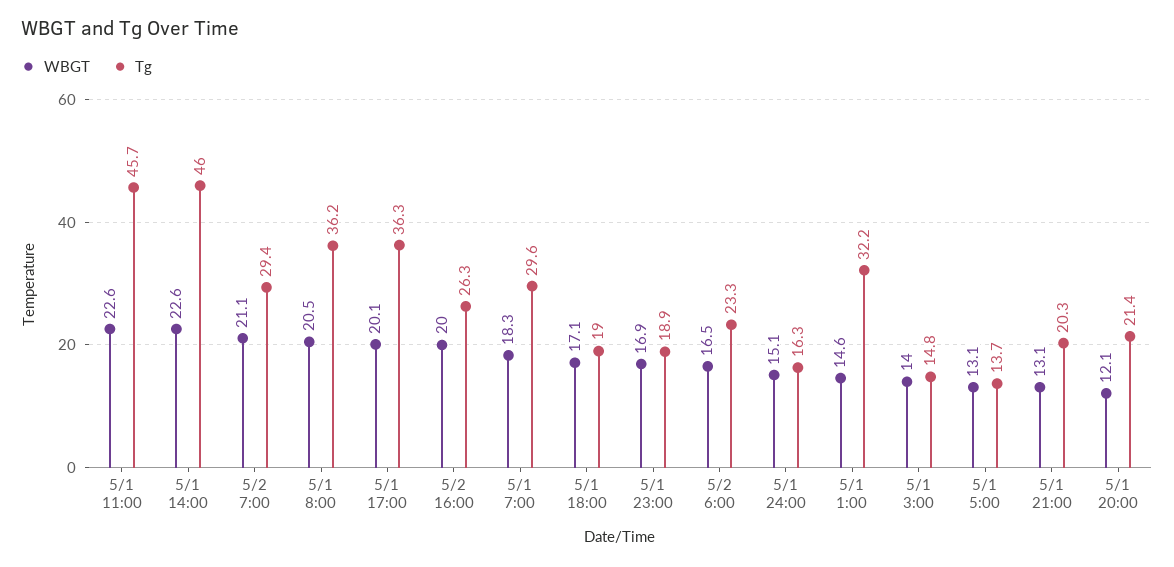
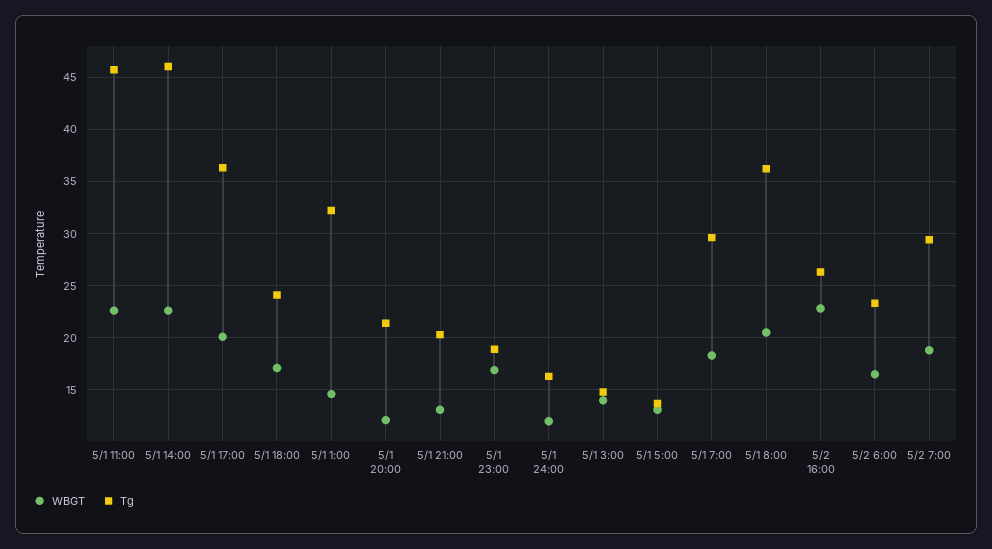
  {
    "WBGT": {
      "5/1 11:00": 22.6,
      "5/1 14:00": 22.6,
-     "5/2 7:00": 21.1,
+     "5/2 7:00": 19,
      "5/1 8:00": 20.5,
      "5/1 17:00": 20.1,
-     "5/2 16:00": 20,
+     "5/2 16:00": 23,
      "5/1 7:00": 18.3,
      "5/1 18:00": 17.1,
      "5/1 23:00": 16.9,
      "5/2 6:00": 16.5,
-     "5/1 24:00": 15.1,
+     "5/1 24:00": 12,
      "5/1 1:00": 14.6,
      "5/1 3:00": 14,
      "5/1 5:00": 13.1,
      "5/1 21:00": 13.1,
      "5/1 20:00": 12.1
    },
    "Tg": {
      "5/1 11:00": 45.7,
      "5/1 14:00": 46,
      "5/2 7:00": 29.4,
      "5/1 8:00": 36.2,
      "5/1 17:00": 36.3,
      "5/2 16:00": 26.3,
      "5/1 7:00": 29.6,
-     "5/1 18:00": 19,
+     "5/1 18:00": 24,
      "5/1 23:00": 18.9,
      "5/2 6:00": 23.3,
      "5/1 24:00": 16.3,
      "5/1 1:00": 32.2,
      "5/1 3:00": 14.8,
      "5/1 5:00": 13.7,
      "5/1 21:00": 20.3,
      "5/1 20:00": 21.4
    }
  }

